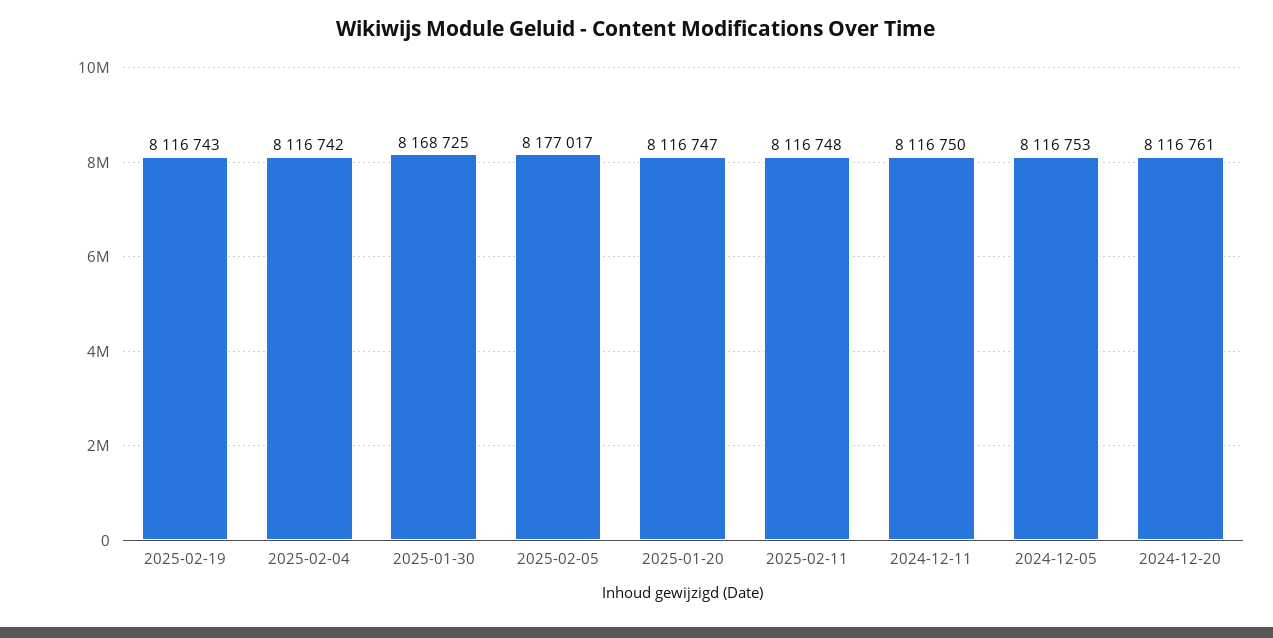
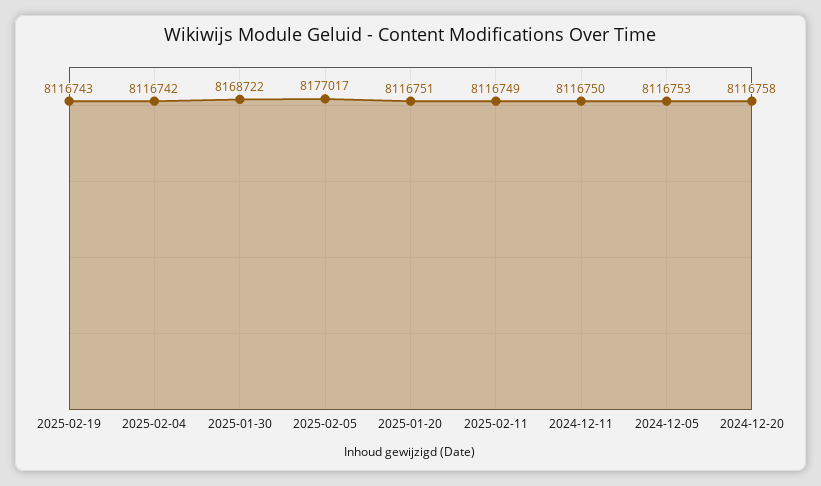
  {
    "2025-02-19": 8116743,
    "2025-02-04": 8116742,
-   "2025-01-30": 8168725,
+   "2025-01-30": 8168722,
    "2025-02-05": 8177017,
-   "2025-01-20": 8116747,
+   "2025-01-20": 8116751,
-   "2025-02-11": 8116748,
+   "2025-02-11": 8116749,
    "2024-12-11": 8116750,
    "2024-12-05": 8116753,
-   "2024-12-20": 8116761
+   "2024-12-20": 8116758
  }

